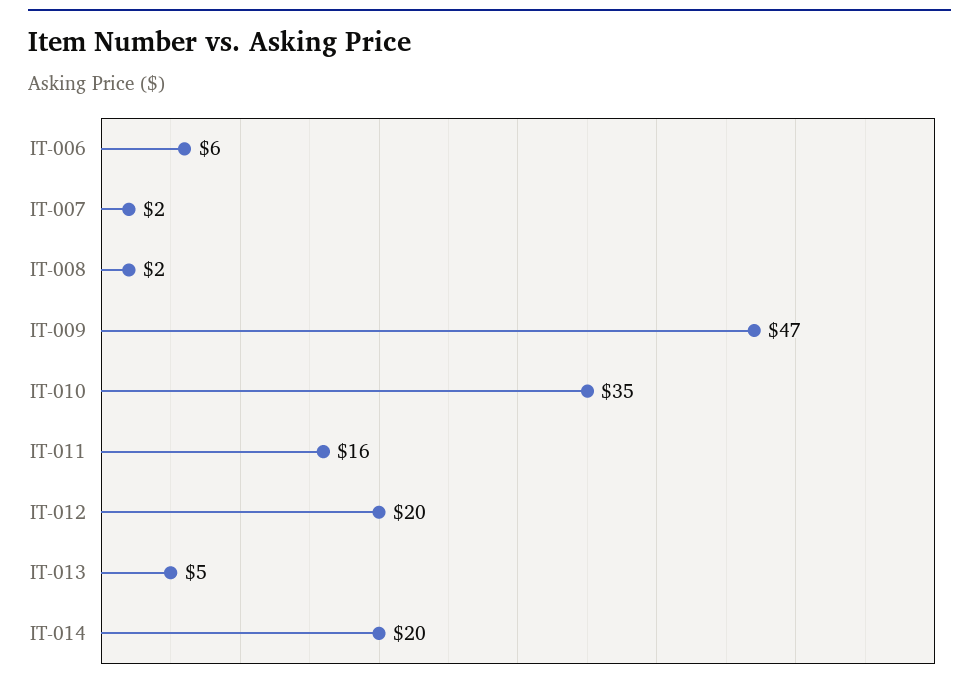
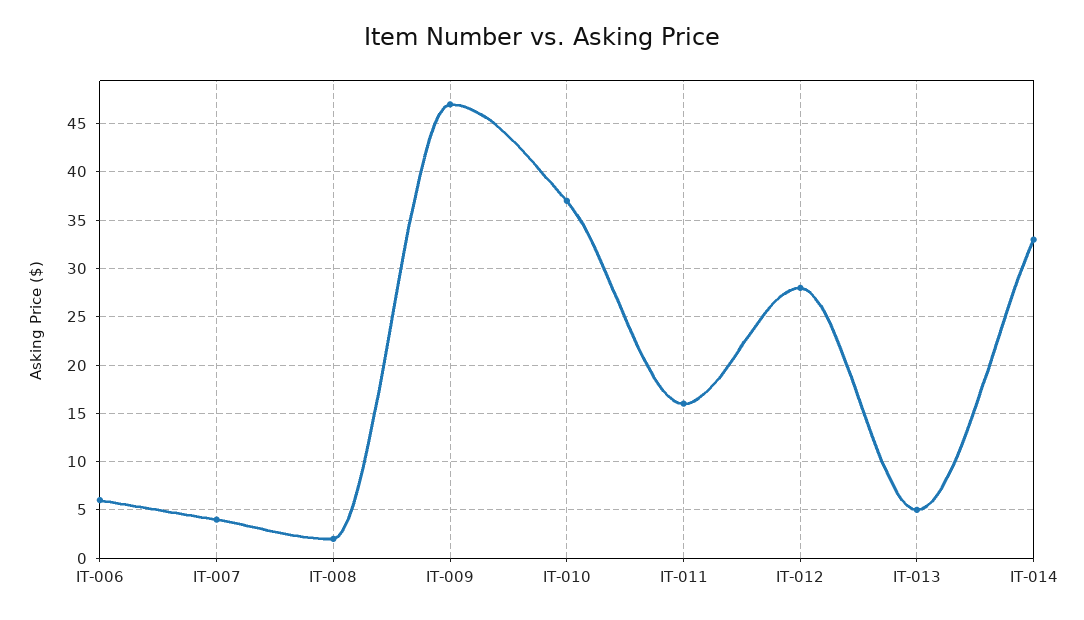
  {
    "IT-006": 6,
-   "IT-007": 2,
+   "IT-007": 4,
    "IT-008": 2,
    "IT-009": 47,
-   "IT-010": 35,
+   "IT-010": 37,
    "IT-011": 16,
-   "IT-012": 20,
+   "IT-012": 28,
    "IT-013": 5,
-   "IT-014": 20
+   "IT-014": 33
  }

